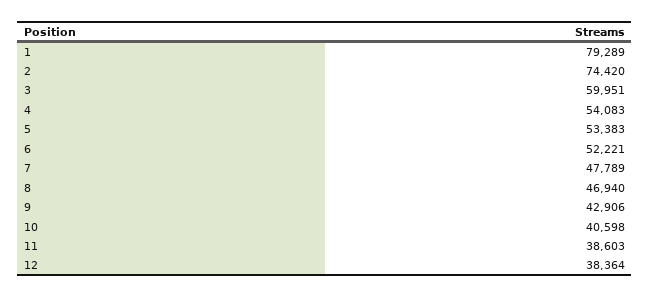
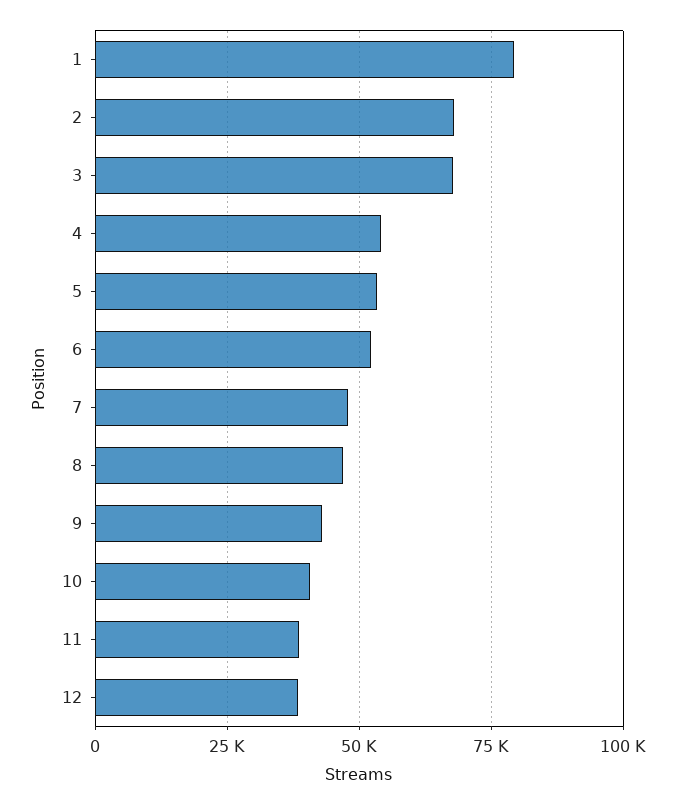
  {
    "1": 79289,
-   "2": 74420,
+   "2": 67500,
-   "3": 59951,
+   "3": 67500,
    "4": 54083,
    "5": 53383,
    "6": 52221,
    "7": 47789,
    "8": 46940,
    "9": 42906,
    "10": 40598,
    "11": 38603,
    "12": 38364
  }

